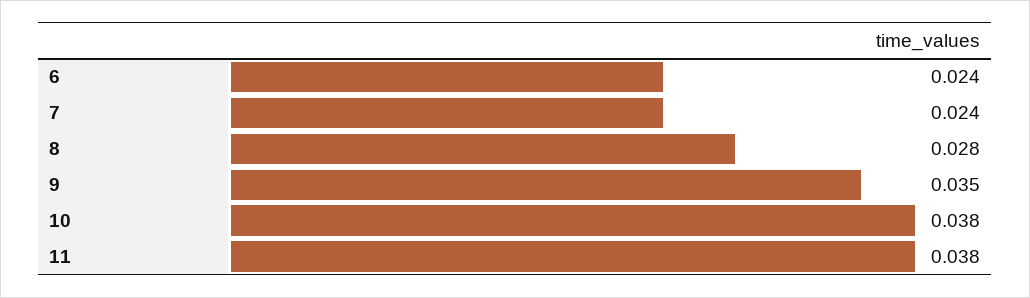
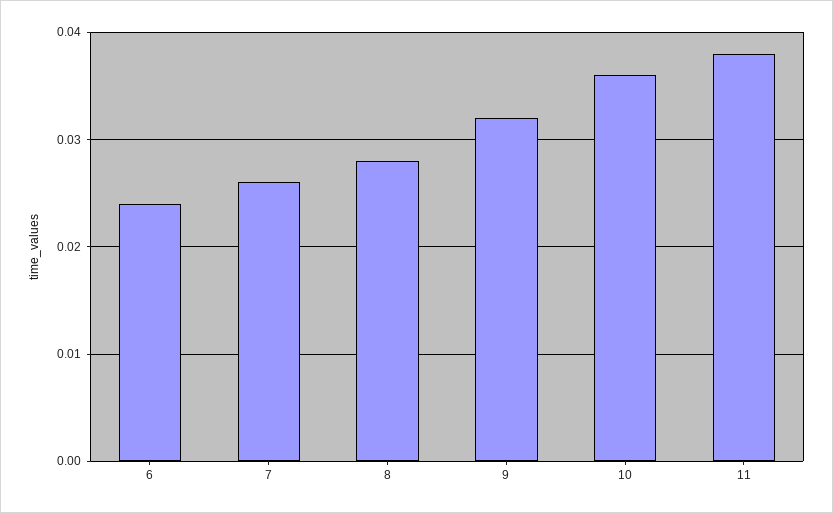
  {
    "6": 0.024,
-   "7": 0.024,
+   "7": 0.026,
    "8": 0.028,
-   "9": 0.035,
+   "9": 0.032,
-   "10": 0.038,
+   "10": 0.036,
    "11": 0.038
  }

